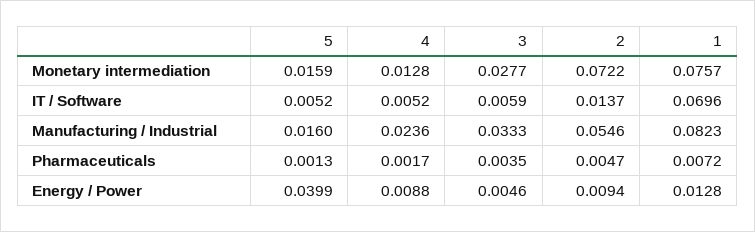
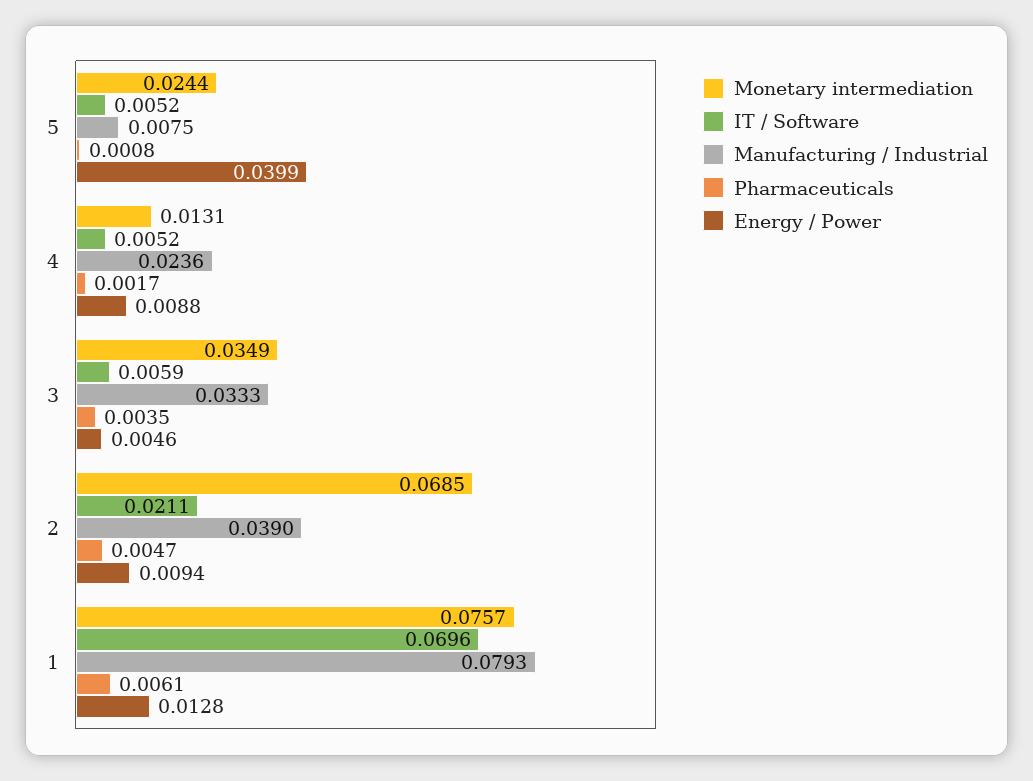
  {
    "Monetary intermediation": {
-     "5": 0.0159,
+     "5": 0.0244,
-     "4": 0.0128,
+     "4": 0.0131,
-     "3": 0.0277,
+     "3": 0.0349,
-     "2": 0.0722,
+     "2": 0.0685,
      "1": 0.0757
    },
    "IT / Software": {
      "5": 0.0052,
      "4": 0.0052,
      "3": 0.0059,
-     "2": 0.0137,
+     "2": 0.0211,
      "1": 0.0696
    },
    "Manufacturing / Industrial": {
-     "5": 0.016,
+     "5": 0.0075,
      "4": 0.0236,
      "3": 0.0333,
-     "2": 0.0546,
+     "2": 0.039,
-     "1": 0.0823
+     "1": 0.0793
    },
    "Pharmaceuticals": {
-     "5": 0.0013,
+     "5": 0.0008,
      "4": 0.0017,
      "3": 0.0035,
      "2": 0.0047,
-     "1": 0.0072
+     "1": 0.0061
    },
    "Energy / Power": {
      "5": 0.0399,
      "4": 0.0088,
      "3": 0.0046,
      "2": 0.0094,
      "1": 0.0128
    }
  }

